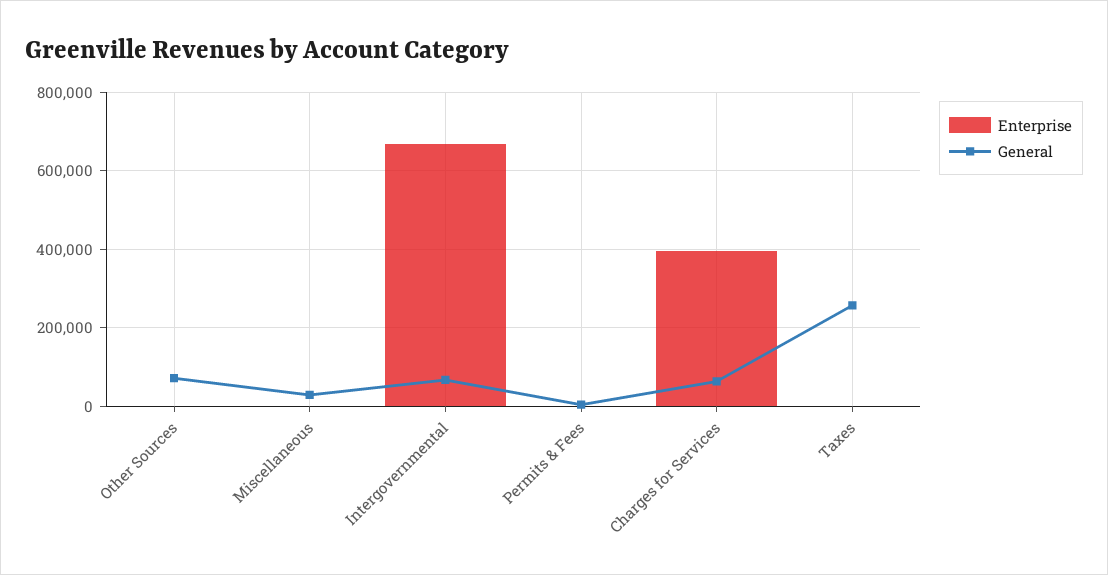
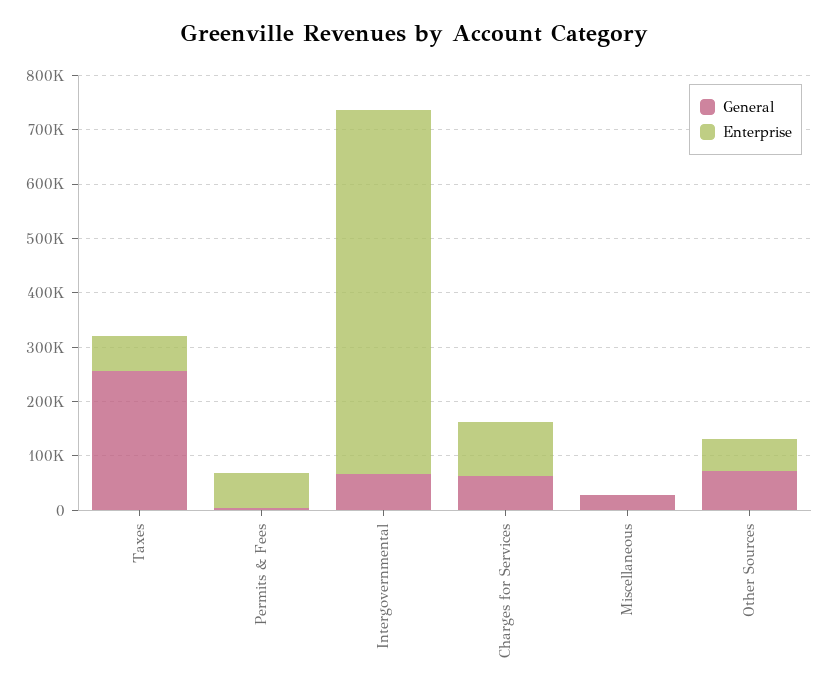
  {
    "Enterprise": {
-     "Other Sources": 0,
+     "Other Sources": 60000,
      "Miscellaneous": 0,
      "Intergovernmental": 660000,
-     "Permits & Fees": 0,
+     "Permits & Fees": 60000,
-     "Charges for Services": 400000,
+     "Charges for Services": 100000,
-     "Taxes": 0
+     "Taxes": 60000
    },
    "General": {
      "Other Sources": 80000,
      "Miscellaneous": 20000,
      "Intergovernmental": 60000,
      "Permits & Fees": 0,
      "Charges for Services": 60000,
      "Taxes": 260000
    }
  }

